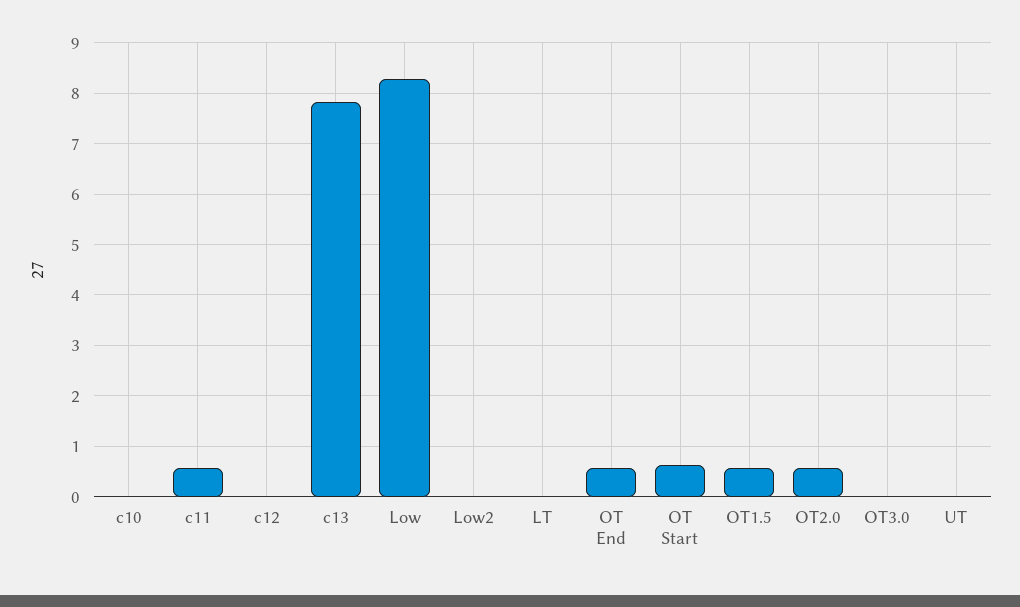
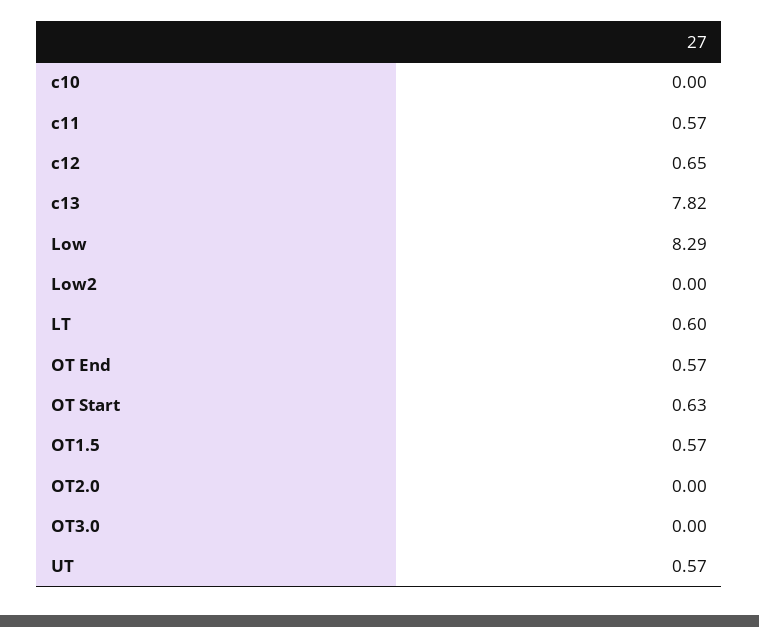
  {
    "c10": 0,
    "c11": 0.57,
-   "c12": 0,
+   "c12": 0.65,
    "c13": 7.82,
    "Low": 8.29,
    "Low2": 0,
-   "LT": 0,
+   "LT": 0.6,
    "OT End": 0.57,
    "OT Start": 0.63,
    "OT1.5": 0.57,
-   "OT2.0": 0.6,
+   "OT2.0": 0,
    "OT3.0": 0,
-   "UT": 0
+   "UT": 0.57
  }

